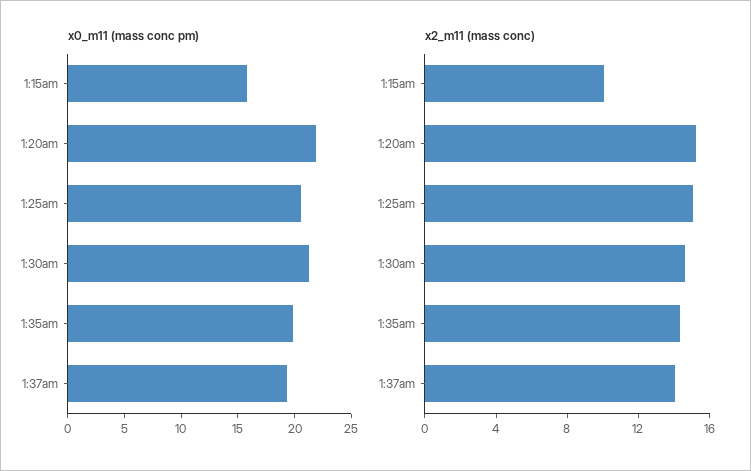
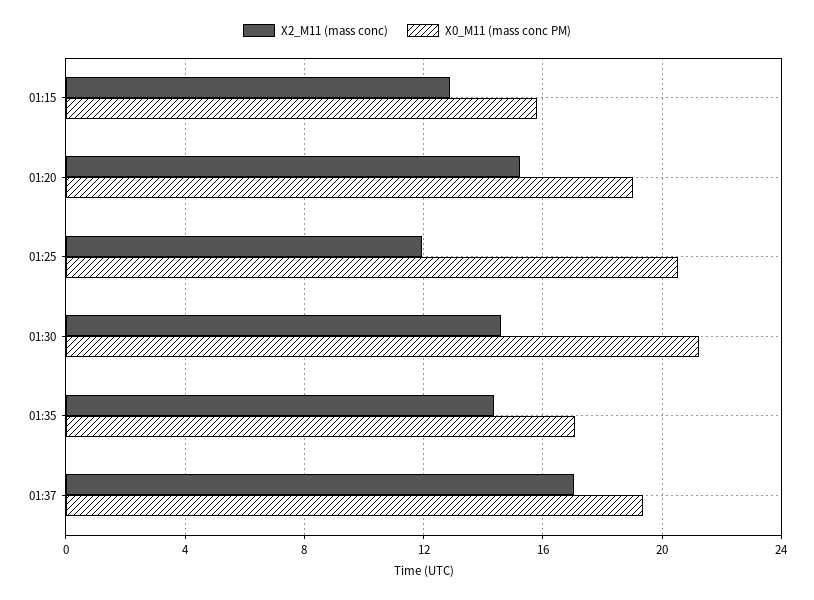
  {
    "x0_m11 (mass conc pm)": {
      "1:15am": 16,
-     "1:20am": 22,
+     "1:20am": 19,
      "1:25am": 20.5,
      "1:30am": 21.5,
-     "1:35am": 20,
+     "1:35am": 17,
      "1:37am": 19.5
    },
    "x2_m11 (mass conc)": {
-     "1:15am": 10,
+     "1:15am": 13,
      "1:20am": 15,
-     "1:25am": 15,
+     "1:25am": 12,
      "1:30am": 14.5,
      "1:35am": 14.5,
-     "1:37am": 14
+     "1:37am": 17
    }
  }

